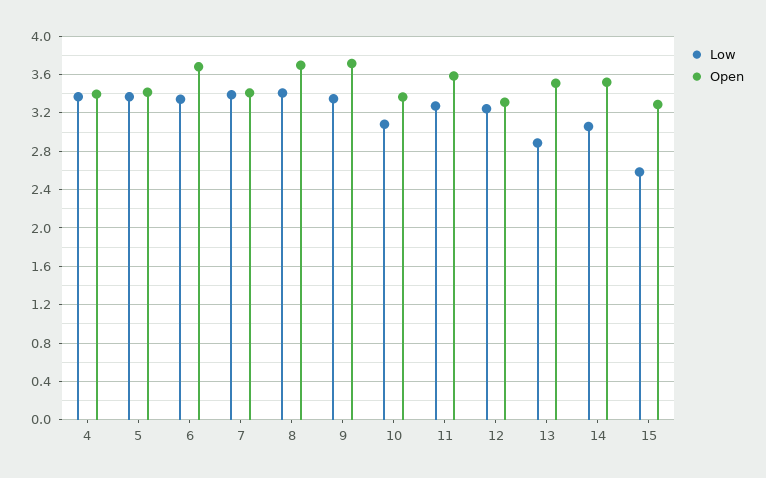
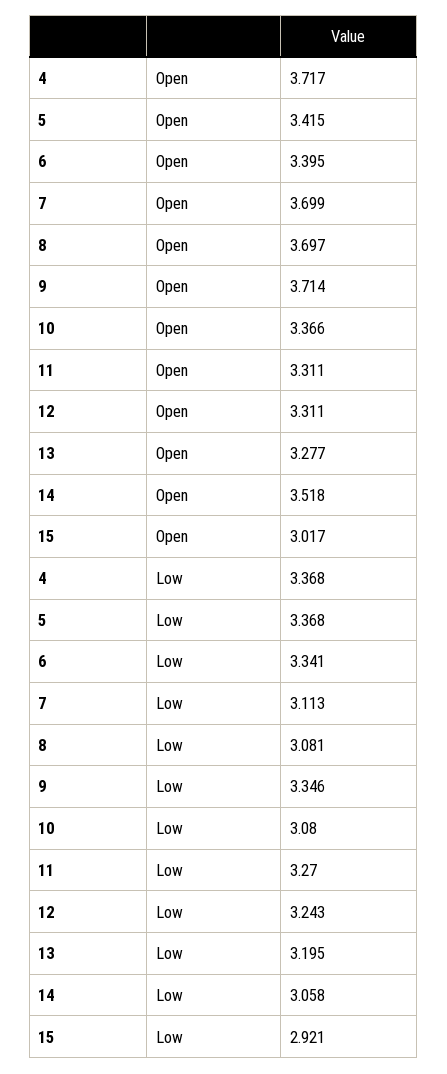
  {
    "Low": {
      "4": 3.368,
      "5": 3.368,
      "6": 3.341,
-     "7": 3.4,
+     "7": 3.113,
-     "8": 3.4,
+     "8": 3.081,
      "9": 3.346,
      "10": 3.08,
      "11": 3.27,
      "12": 3.243,
-     "13": 2.9,
+     "13": 3.195,
      "14": 3.058,
-     "15": 2.6
+     "15": 2.921
    },
    "Open": {
-     "4": 3.4,
+     "4": 3.717,
      "5": 3.415,
-     "6": 3.7,
+     "6": 3.395,
-     "7": 3.4,
+     "7": 3.699,
      "8": 3.697,
      "9": 3.714,
      "10": 3.366,
-     "11": 3.6,
+     "11": 3.311,
      "12": 3.311,
-     "13": 3.5,
+     "13": 3.277,
      "14": 3.518,
-     "15": 3.3
+     "15": 3.017
    }
  }

